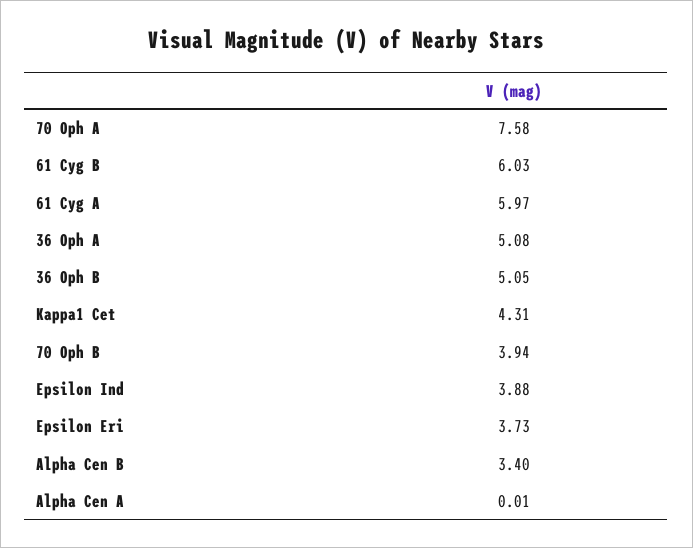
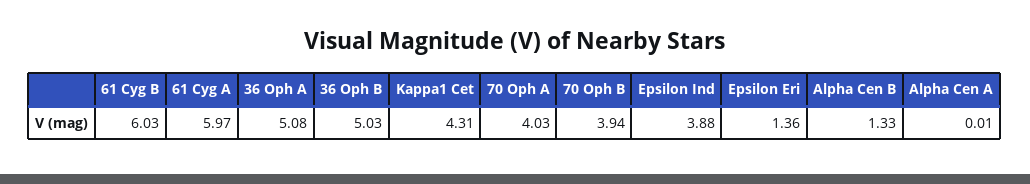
  {
-   "70 Oph A": 7.58,
+   "70 Oph A": 4.03,
    "61 Cyg B": 6.03,
    "61 Cyg A": 5.97,
    "36 Oph A": 5.08,
-   "36 Oph B": 5.05,
+   "36 Oph B": 5.03,
    "Kappa1 Cet": 4.31,
    "70 Oph B": 3.94,
    "Epsilon Ind": 3.88,
-   "Epsilon Eri": 3.73,
+   "Epsilon Eri": 1.36,
-   "Alpha Cen B": 3.4,
+   "Alpha Cen B": 1.33,
    "Alpha Cen A": 0.01
  }

